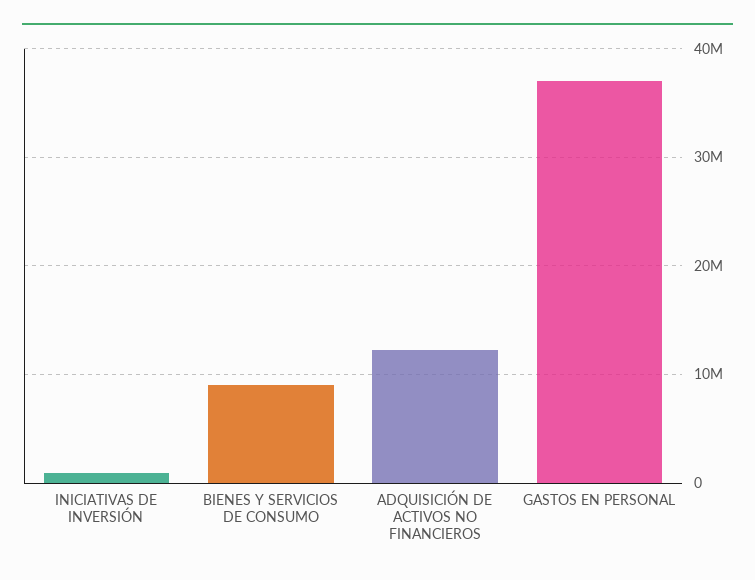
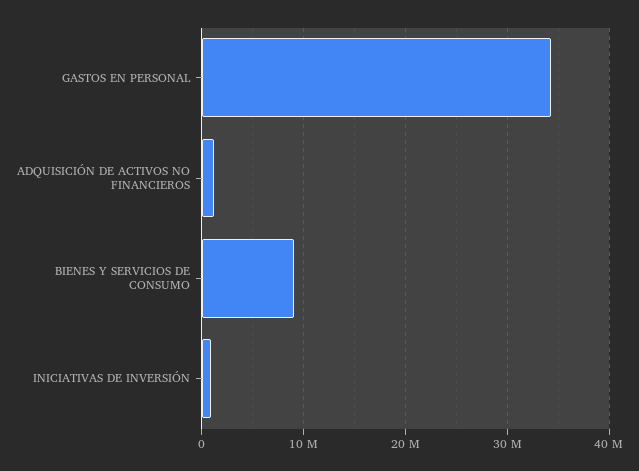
  {
    "INICIATIVAS DE INVERSIÓN": 1000000,
    "BIENES Y SERVICIOS DE CONSUMO": 9000000,
-   "ADQUISICIÓN DE ACTIVOS NO FINANCIEROS": 12000000,
+   "ADQUISICIÓN DE ACTIVOS NO FINANCIEROS": 1000000,
-   "GASTOS EN PERSONAL": 37000000
+   "GASTOS EN PERSONAL": 34000000
  }

